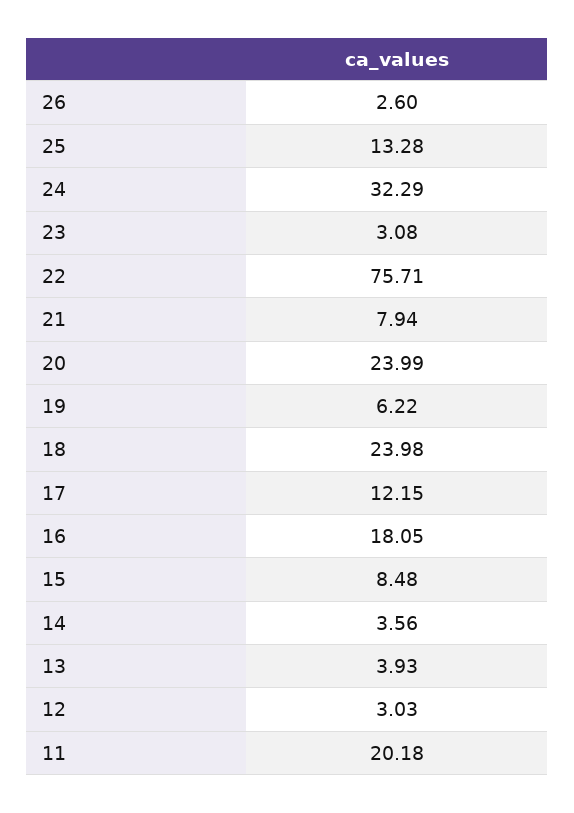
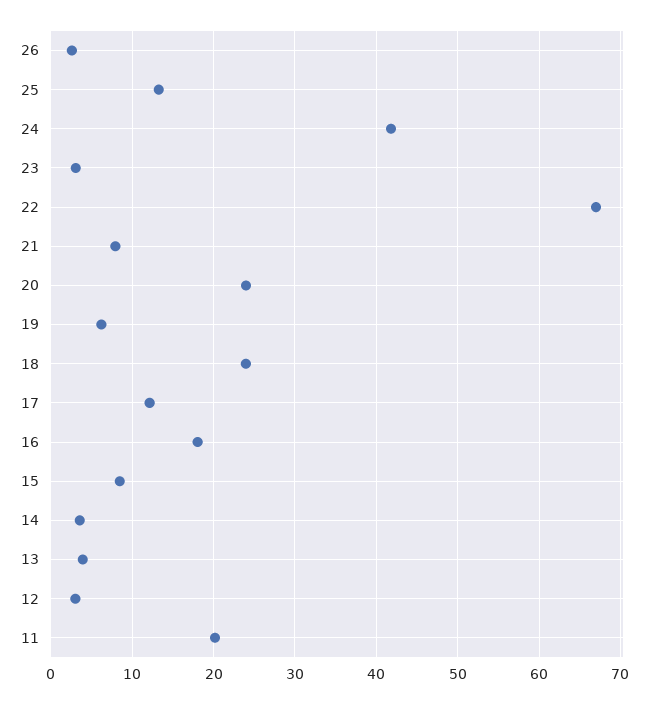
  {
    "26": 2.6,
    "25": 13.28,
-   "24": 32.29,
+   "24": 42,
    "23": 3.08,
-   "22": 75.71,
+   "22": 67,
    "21": 7.94,
    "20": 23.99,
    "19": 6.22,
    "18": 23.98,
    "17": 12.15,
    "16": 18.05,
    "15": 8.48,
    "14": 3.56,
    "13": 3.93,
    "12": 3.03,
    "11": 20.18
  }

